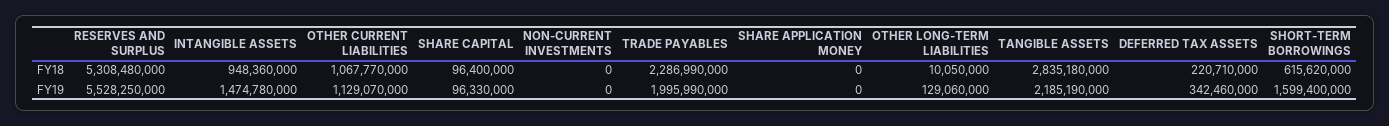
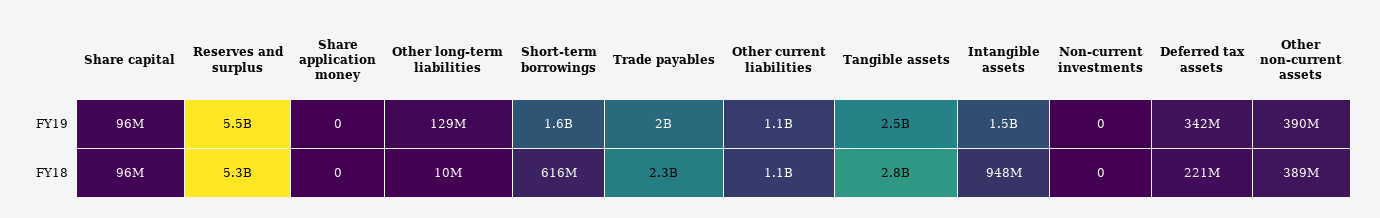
  {
    "RESERVES AND SURPLUS": {
      "FY18": 5308480000,
      "FY19": 5528250000
    },
    "INTANGIBLE ASSETS": {
      "FY18": 948360000,
      "FY19": 1474780000
    },
    "OTHER CURRENT LIABILITIES": {
      "FY18": 1067770000,
      "FY19": 1129070000
    },
    "SHARE CAPITAL": {
      "FY18": 96400000,
      "FY19": 96330000
    },
    "NON-CURRENT INVESTMENTS": {
      "FY18": 0,
      "FY19": 0
    },
    "TRADE PAYABLES": {
      "FY18": 2286990000,
      "FY19": 1995990000
    },
    "SHARE APPLICATION MONEY": {
      "FY18": 0,
      "FY19": 0
    },
    "OTHER LONG-TERM LIABILITIES": {
      "FY18": 10050000,
      "FY19": 129060000
    },
    "TANGIBLE ASSETS": {
      "FY18": 2835180000,
-     "FY19": 2185190000
+     "FY19": 2500000000
    },
    "DEFERRED TAX ASSETS": {
      "FY18": 220710000,
      "FY19": 342460000
    },
    "SHORT-TERM BORROWINGS": {
      "FY18": 615620000,
      "FY19": 1599400000
-   }
+   },
+   "Other non-current assets": {
+     "FY19": 390000000,
+     "FY18": 389000000
+   }
  }

